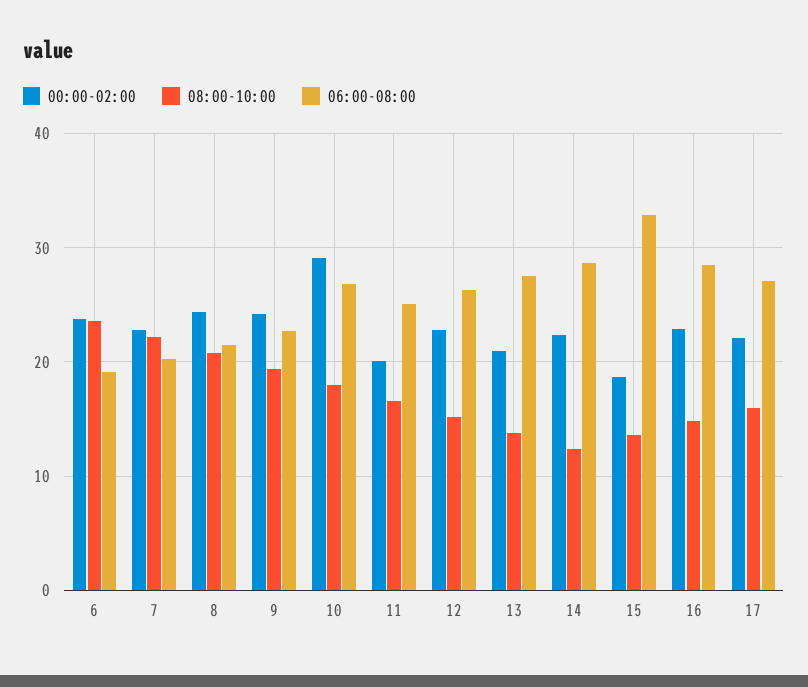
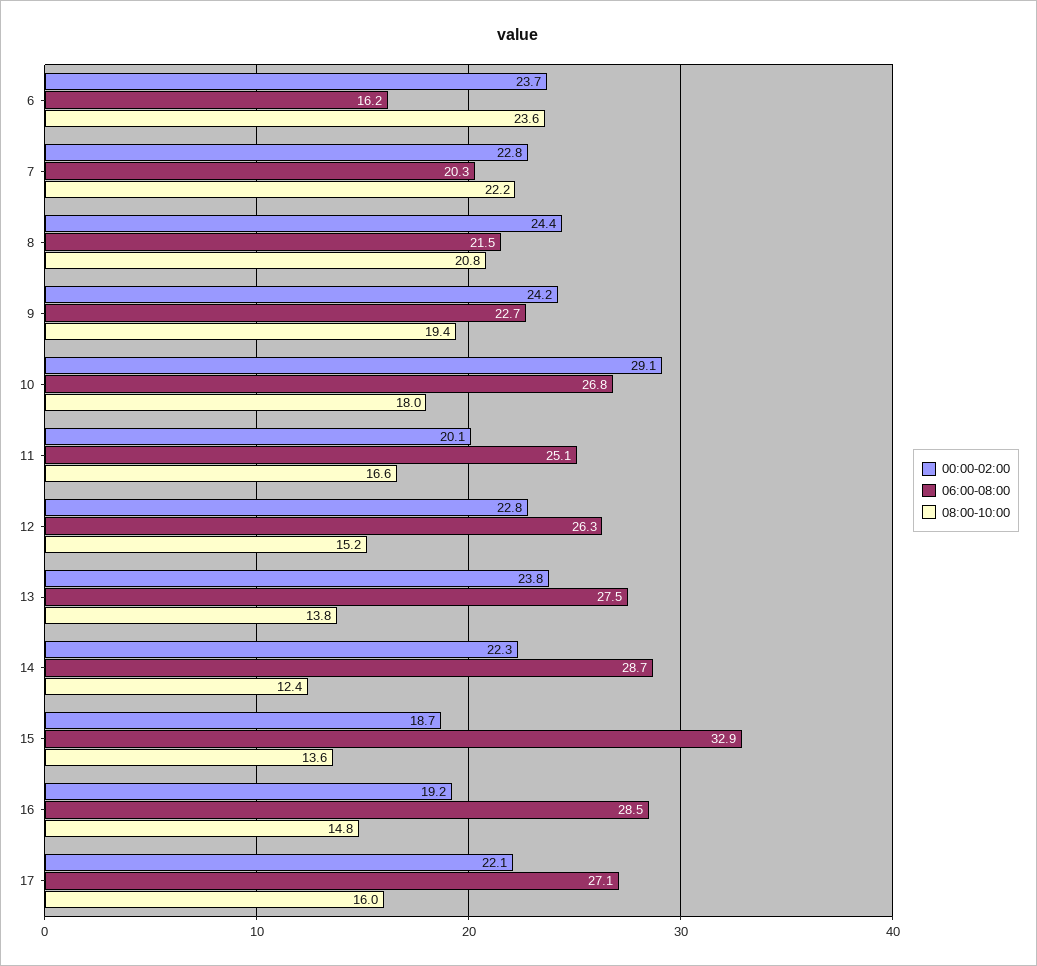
  {
    "00:00-02:00": {
      "6": 23.7,
      "7": 22.8,
      "8": 24.4,
      "9": 24.2,
      "10": 29.1,
      "11": 20.1,
      "12": 22.8,
-     "13": 21,
+     "13": 23.8,
      "14": 22.3,
      "15": 18.7,
-     "16": 23,
+     "16": 19.2,
      "17": 22.1
    },
    "08:00-10:00": {
      "6": 23.6,
      "7": 22.2,
      "8": 20.8,
      "9": 19.4,
      "10": 18,
      "11": 16.6,
      "12": 15.2,
      "13": 13.8,
      "14": 12.4,
      "15": 13.6,
      "16": 14.8,
      "17": 16
    },
    "06:00-08:00": {
-     "6": 19,
+     "6": 16.2,
      "7": 20.3,
      "8": 21.5,
      "9": 22.7,
      "10": 26.8,
      "11": 25.1,
      "12": 26.3,
      "13": 27.5,
      "14": 28.7,
      "15": 32.9,
      "16": 28.5,
      "17": 27.1
    }
  }

